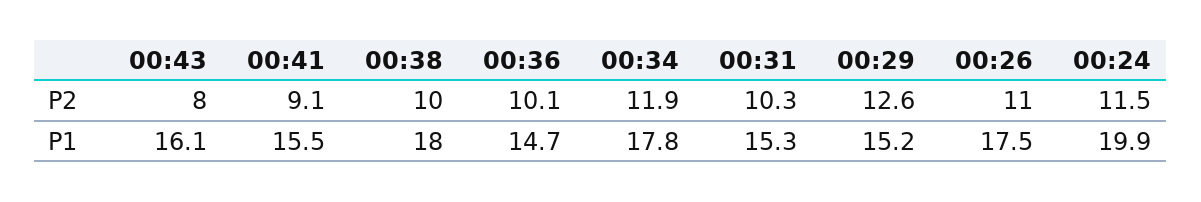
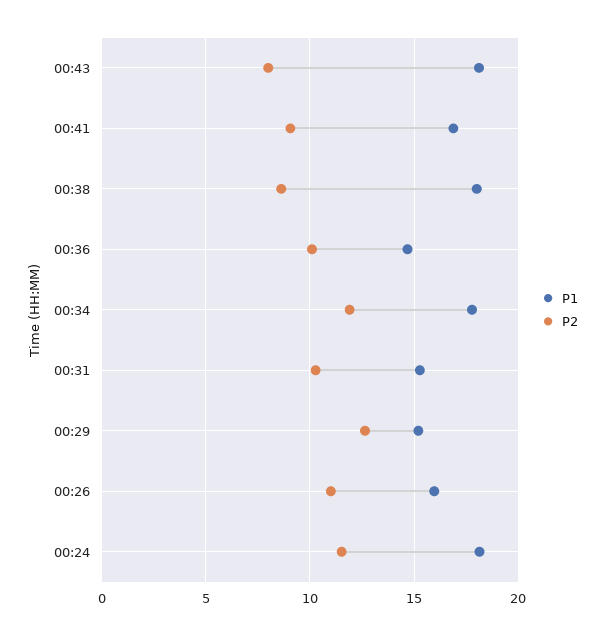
  {
    "P2": {
      "00:43": 8,
      "00:41": 9.1,
-     "00:38": 10,
+     "00:38": 8.5,
      "00:36": 10.1,
      "00:34": 11.9,
      "00:31": 10.3,
      "00:29": 12.6,
      "00:26": 11,
      "00:24": 11.5
    },
    "P1": {
-     "00:43": 16.1,
+     "00:43": 18,
-     "00:41": 15.5,
+     "00:41": 17,
      "00:38": 18,
      "00:36": 14.7,
      "00:34": 17.8,
      "00:31": 15.3,
      "00:29": 15.2,
-     "00:26": 17.5,
+     "00:26": 16,
-     "00:24": 19.9
+     "00:24": 18
    }
  }

